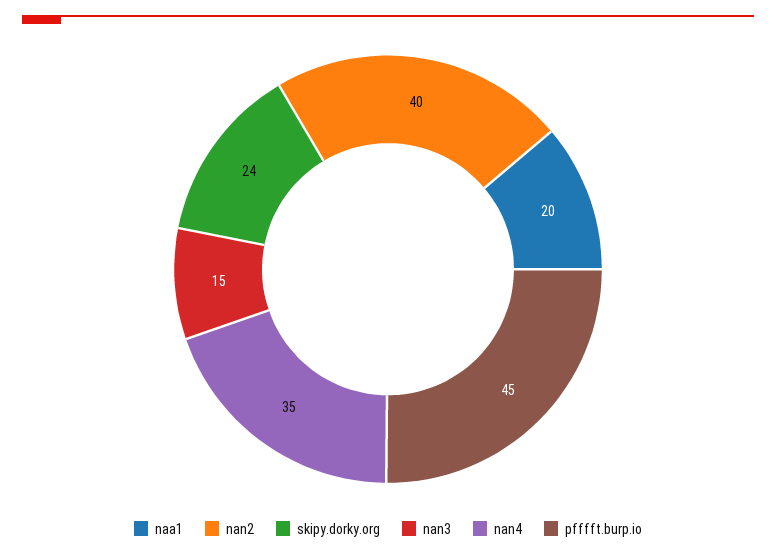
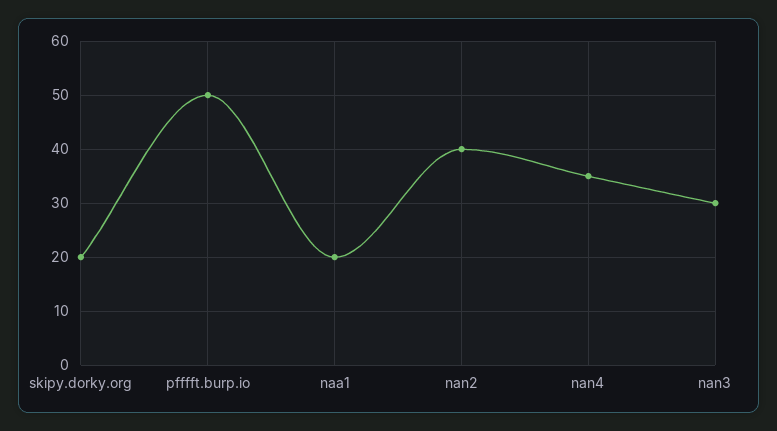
  {
    "naa1": 20,
    "nan2": 40,
-   "skipy.dorky.org": 24,
+   "skipy.dorky.org": 20,
-   "nan3": 15,
+   "nan3": 30,
    "nan4": 35,
-   "pfffft.burp.io": 45
+   "pfffft.burp.io": 50
  }

